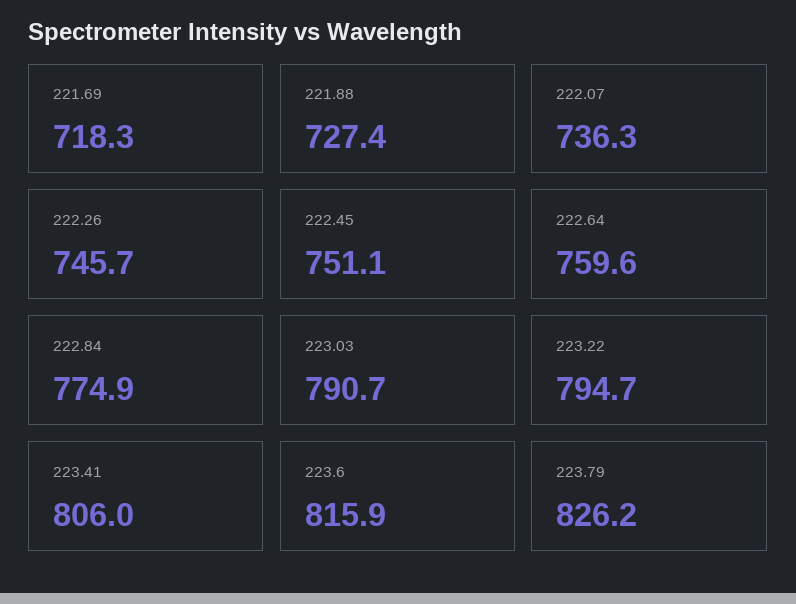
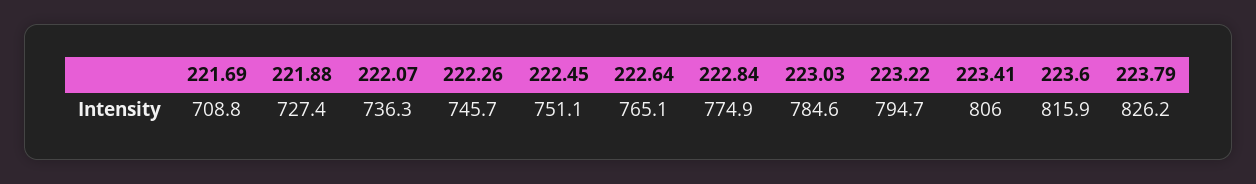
  {
-   "221.69": 718.3,
+   "221.69": 708.8,
    "221.88": 727.4,
    "222.07": 736.3,
    "222.26": 745.7,
    "222.45": 751.1,
-   "222.64": 759.6,
+   "222.64": 765.1,
    "222.84": 774.9,
-   "223.03": 790.7,
+   "223.03": 784.6,
    "223.22": 794.7,
    "223.41": 806,
    "223.6": 815.9,
    "223.79": 826.2
  }

